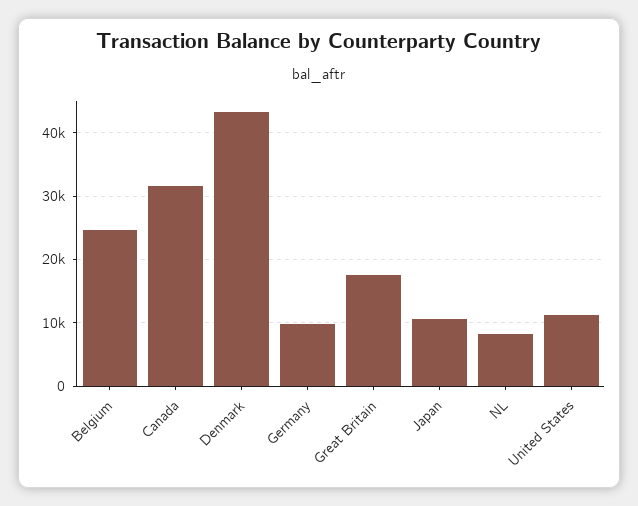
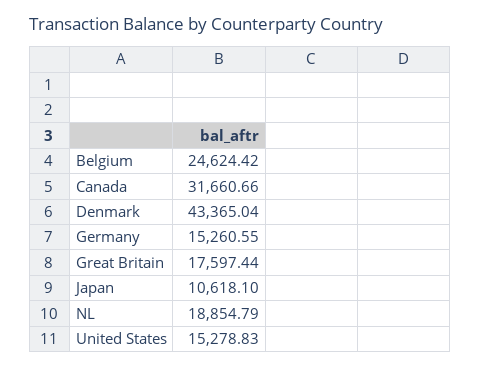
  {
    "Belgium": 24624.42,
    "Canada": 31660.66,
    "Denmark": 43365.04,
-   "Germany": 10000,
+   "Germany": 15260.55,
    "Great Britain": 17597.44,
    "Japan": 10618.1,
-   "NL": 8000,
+   "NL": 18854.79,
-   "United States": 11000
+   "United States": 15278.83
  }

